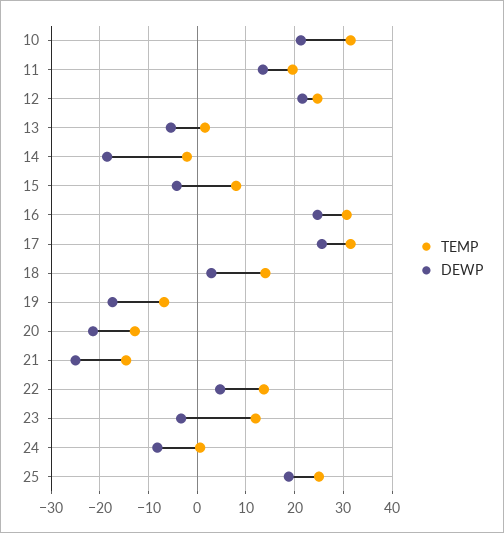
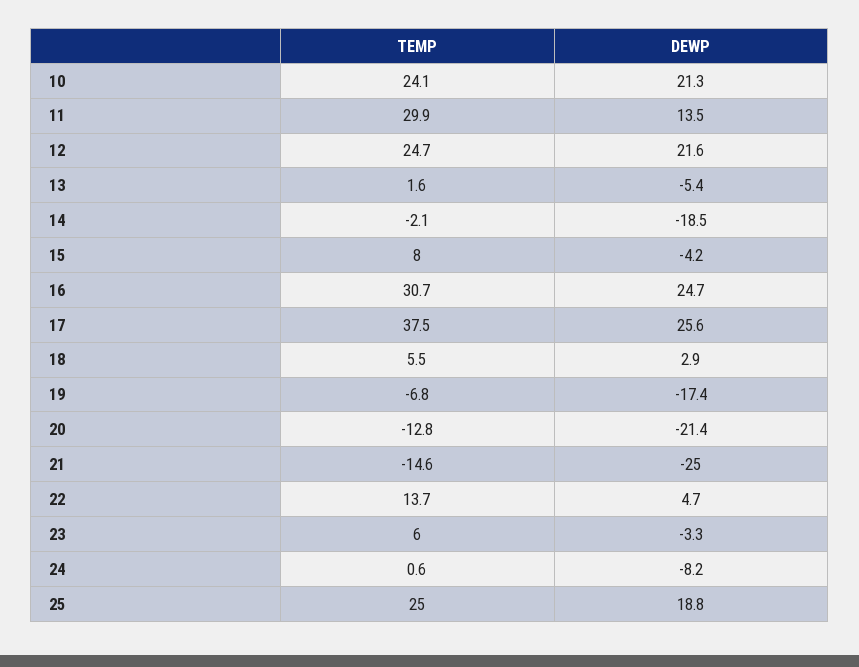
  {
    "TEMP": {
-     "10": 32,
+     "10": 24.1,
-     "11": 20,
+     "11": 29.9,
      "12": 24.7,
      "13": 1.6,
      "14": -2.1,
      "15": 8,
      "16": 30.7,
-     "17": 32,
+     "17": 37.5,
-     "18": 14,
+     "18": 5.5,
      "19": -6.8,
      "20": -12.8,
      "21": -14.6,
      "22": 13.7,
-     "23": 12,
+     "23": 6,
      "24": 0.6,
      "25": 25
    },
    "DEWP": {
      "10": 21.3,
      "11": 13.5,
      "12": 21.6,
      "13": -5.4,
      "14": -18.5,
      "15": -4.2,
      "16": 24.7,
      "17": 25.6,
      "18": 2.9,
      "19": -17.4,
      "20": -21.4,
      "21": -25,
      "22": 4.7,
      "23": -3.3,
      "24": -8.2,
      "25": 18.8
    }
  }

